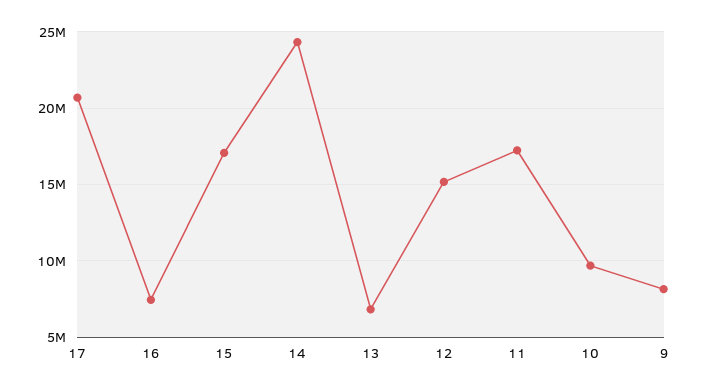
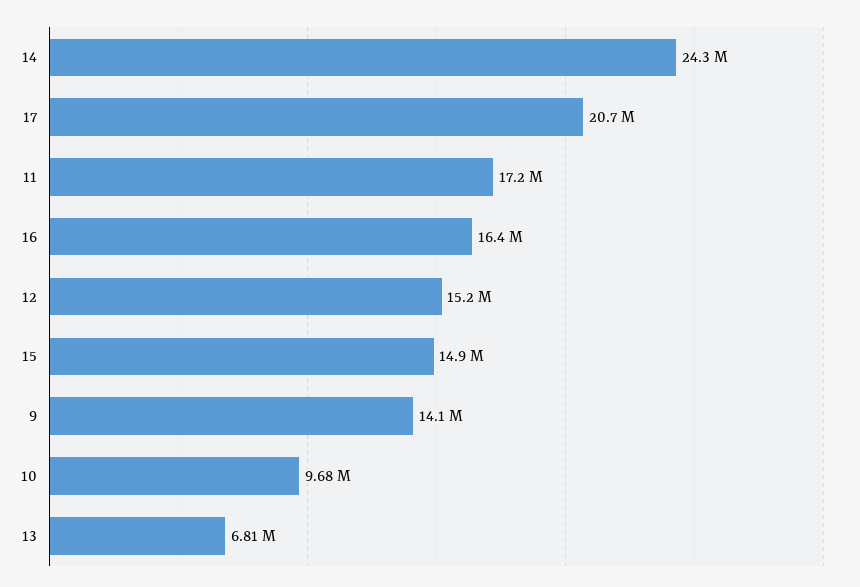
  {
    "17": 20700000,
-   "16": 7500000,
+   "16": 16400000,
-   "15": 17000000,
+   "15": 14900000,
    "14": 24300000,
    "13": 6810000,
    "12": 15200000,
    "11": 17200000,
    "10": 9680000,
-   "9": 8000000
+   "9": 14100000
  }

